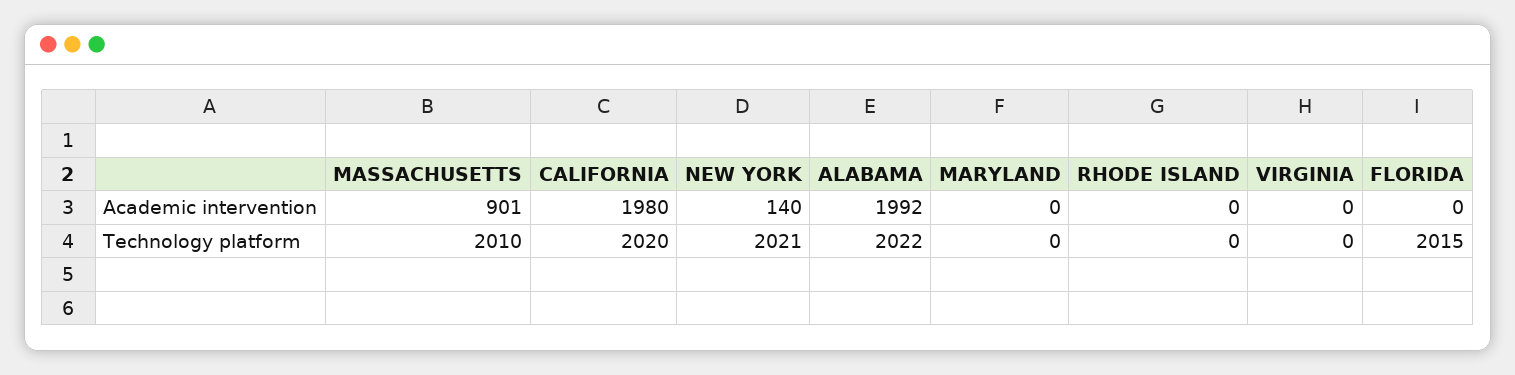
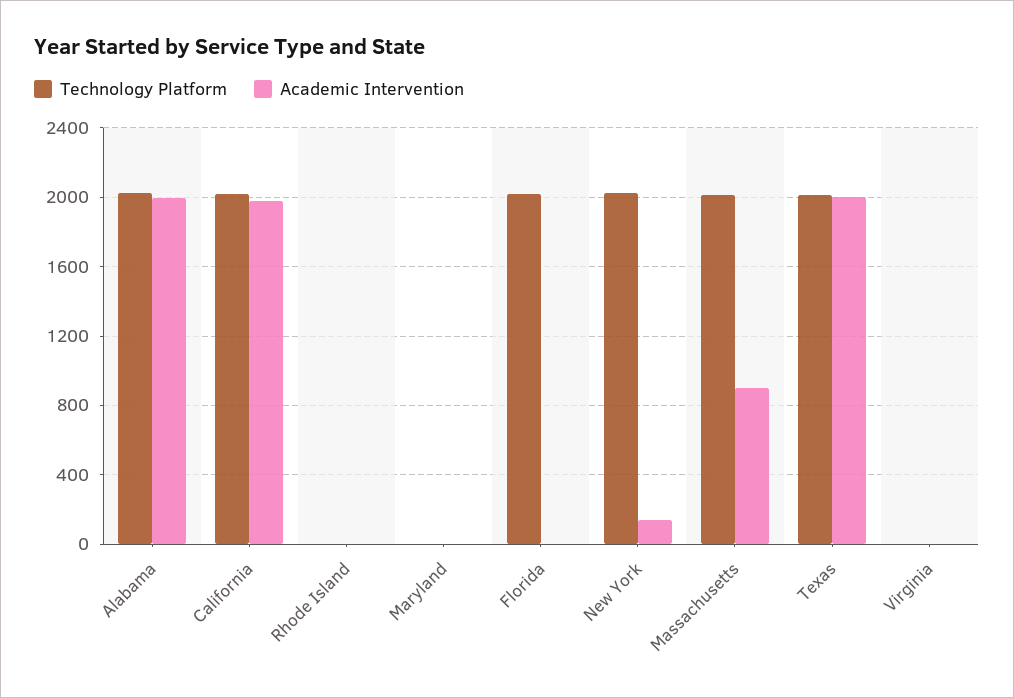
  {
    "Academic intervention": {
      "MASSACHUSETTS": 901,
      "CALIFORNIA": 1980,
      "NEW YORK": 140,
      "ALABAMA": 1992,
      "MARYLAND": 0,
      "RHODE ISLAND": 0,
      "VIRGINIA": 0,
-     "FLORIDA": 0
+     "FLORIDA": 0,
+     "Texas": 2000
    },
    "Technology platform": {
      "MASSACHUSETTS": 2010,
      "CALIFORNIA": 2020,
      "NEW YORK": 2021,
      "ALABAMA": 2022,
      "MARYLAND": 0,
      "RHODE ISLAND": 0,
      "VIRGINIA": 0,
-     "FLORIDA": 2015
+     "FLORIDA": 2015,
+     "Texas": 2000
    }
  }

